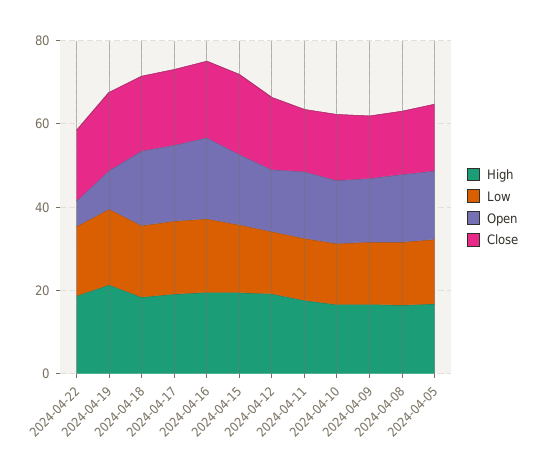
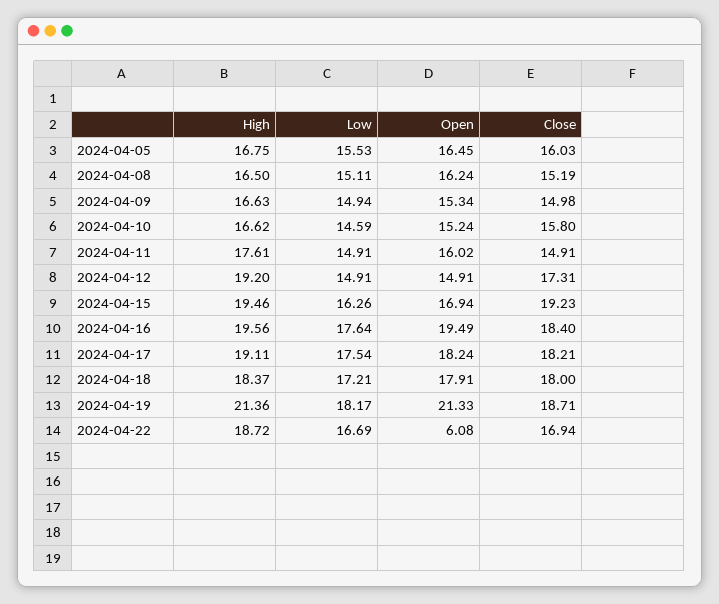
  {
    "High": {
      "2024-04-22": 18.72,
      "2024-04-19": 21.36,
      "2024-04-18": 18.37,
      "2024-04-17": 19.11,
      "2024-04-16": 19.56,
      "2024-04-15": 19.46,
      "2024-04-12": 19.2,
      "2024-04-11": 17.61,
      "2024-04-10": 16.62,
      "2024-04-09": 16.63,
      "2024-04-08": 16.5,
      "2024-04-05": 16.75
    },
    "Low": {
      "2024-04-22": 16.69,
      "2024-04-19": 18.17,
      "2024-04-18": 17.21,
      "2024-04-17": 17.54,
      "2024-04-16": 17.64,
      "2024-04-15": 16.26,
      "2024-04-12": 14.91,
      "2024-04-11": 14.91,
      "2024-04-10": 14.59,
      "2024-04-09": 14.94,
      "2024-04-08": 15.11,
      "2024-04-05": 15.53
    },
    "Open": {
      "2024-04-22": 6.08,
-     "2024-04-19": 10,
+     "2024-04-19": 21.33,
      "2024-04-18": 17.91,
      "2024-04-17": 18.24,
      "2024-04-16": 19.49,
      "2024-04-15": 16.94,
      "2024-04-12": 14.91,
      "2024-04-11": 16.02,
      "2024-04-10": 15.24,
      "2024-04-09": 15.34,
      "2024-04-08": 16.24,
      "2024-04-05": 16.45
    },
    "Close": {
      "2024-04-22": 16.94,
      "2024-04-19": 18.71,
      "2024-04-18": 18,
      "2024-04-17": 18.21,
      "2024-04-16": 18.4,
      "2024-04-15": 19.23,
      "2024-04-12": 17.31,
      "2024-04-11": 14.91,
      "2024-04-10": 15.8,
      "2024-04-09": 14.98,
      "2024-04-08": 15.19,
      "2024-04-05": 16.03
    }
  }

